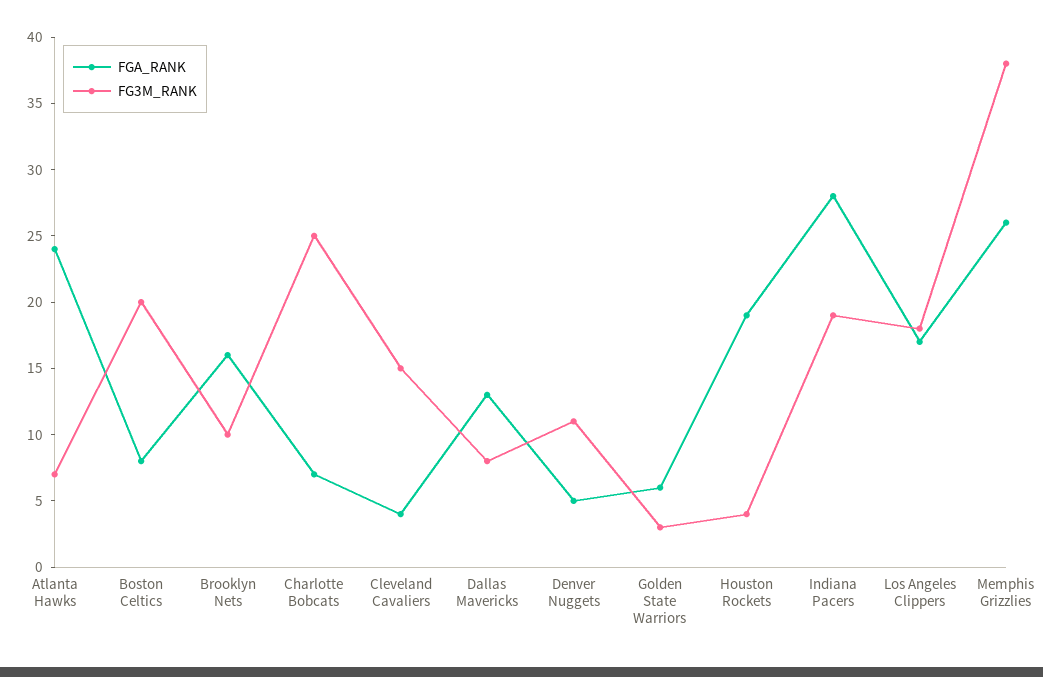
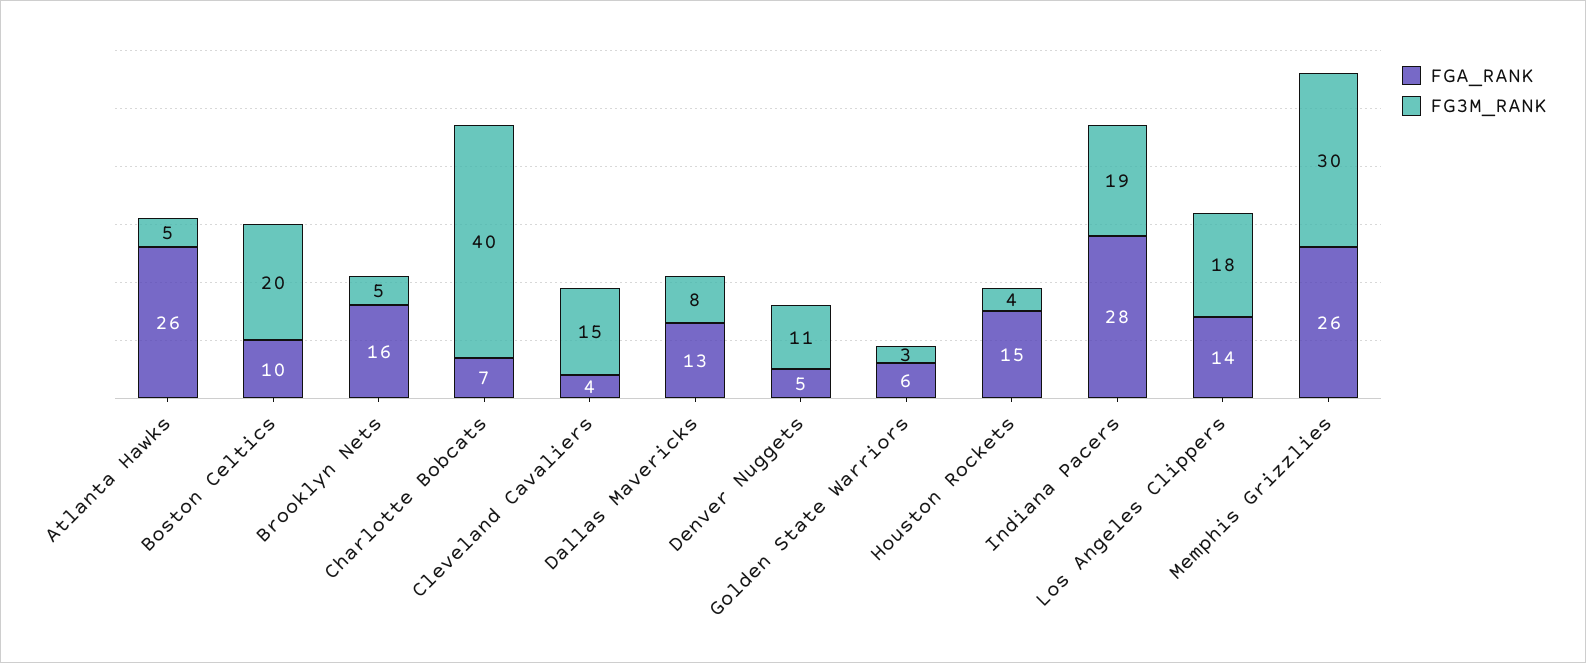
  {
    "FGA_RANK": {
-     "Atlanta Hawks": 24,
+     "Atlanta Hawks": 26,
-     "Boston Celtics": 8,
+     "Boston Celtics": 10,
      "Brooklyn Nets": 16,
      "Charlotte Bobcats": 7,
      "Cleveland Cavaliers": 4,
      "Dallas Mavericks": 13,
      "Denver Nuggets": 5,
      "Golden State Warriors": 6,
-     "Houston Rockets": 19,
+     "Houston Rockets": 15,
      "Indiana Pacers": 28,
-     "Los Angeles Clippers": 17,
+     "Los Angeles Clippers": 14,
      "Memphis Grizzlies": 26
    },
    "FG3M_RANK": {
-     "Atlanta Hawks": 7,
+     "Atlanta Hawks": 5,
      "Boston Celtics": 20,
-     "Brooklyn Nets": 10,
+     "Brooklyn Nets": 5,
-     "Charlotte Bobcats": 25,
+     "Charlotte Bobcats": 40,
      "Cleveland Cavaliers": 15,
      "Dallas Mavericks": 8,
      "Denver Nuggets": 11,
      "Golden State Warriors": 3,
      "Houston Rockets": 4,
      "Indiana Pacers": 19,
      "Los Angeles Clippers": 18,
-     "Memphis Grizzlies": 38
+     "Memphis Grizzlies": 30
    }
  }

